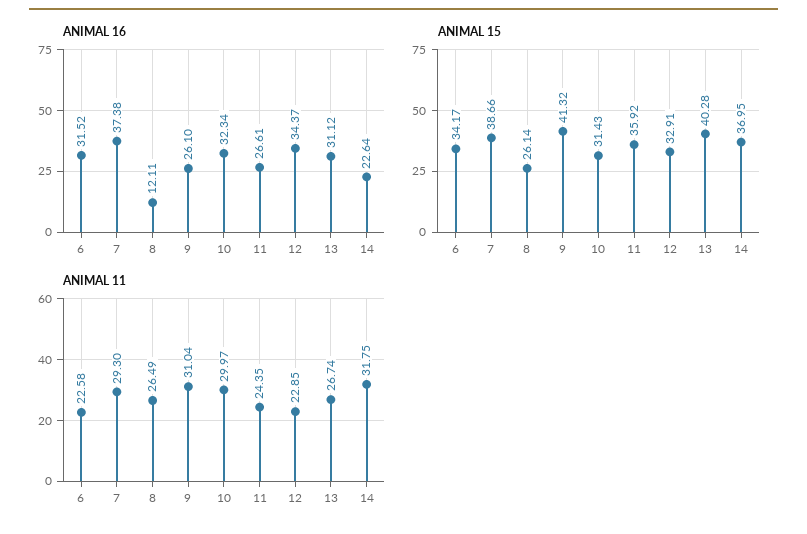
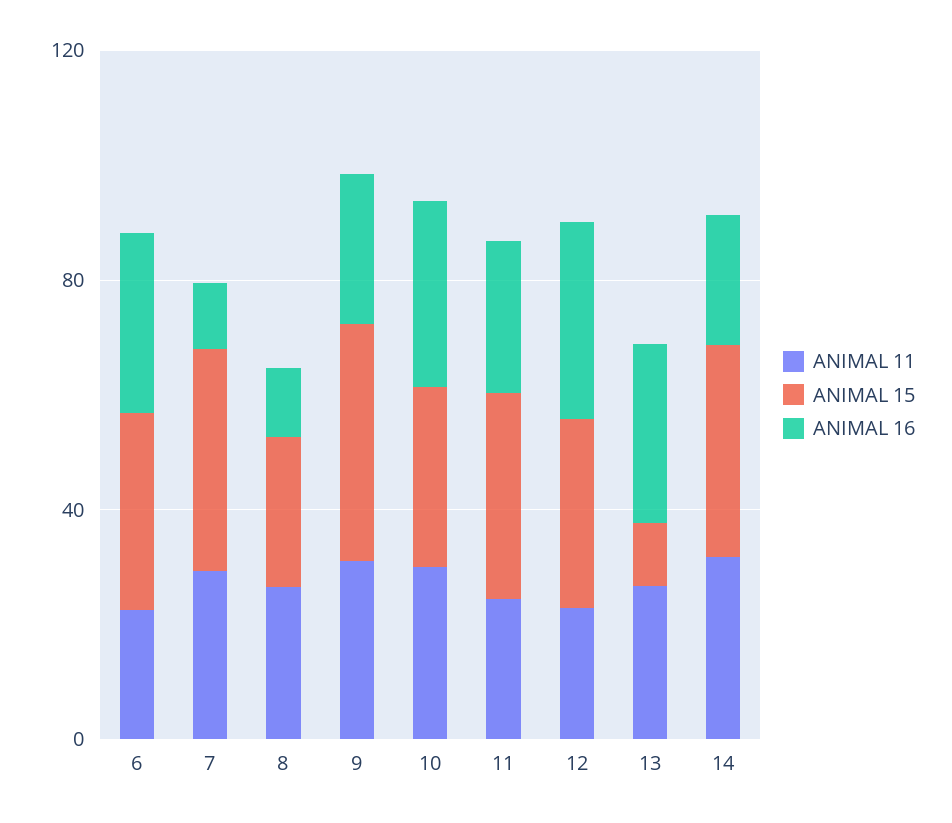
  {
    "ANIMAL 16": {
      "6": 31.52,
-     "7": 37.38,
+     "7": 10,
      "8": 12.11,
      "9": 26.1,
      "10": 32.34,
      "11": 26.61,
      "12": 34.37,
      "13": 31.12,
      "14": 22.64
    },
    "ANIMAL 15": {
      "6": 34.17,
      "7": 38.66,
      "8": 26.14,
      "9": 41.32,
      "10": 31.43,
      "11": 35.92,
      "12": 32.91,
-     "13": 40.28,
+     "13": 10,
      "14": 36.95
    },
    "ANIMAL 11": {
      "6": 22.58,
      "7": 29.3,
      "8": 26.49,
      "9": 31.04,
      "10": 29.97,
      "11": 24.35,
      "12": 22.85,
      "13": 26.74,
      "14": 31.75
    }
  }

